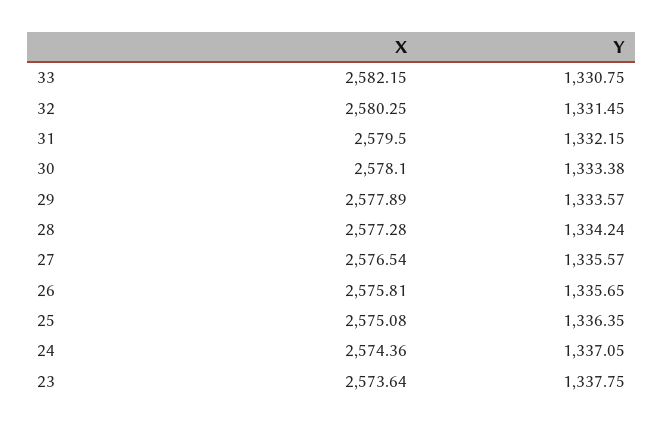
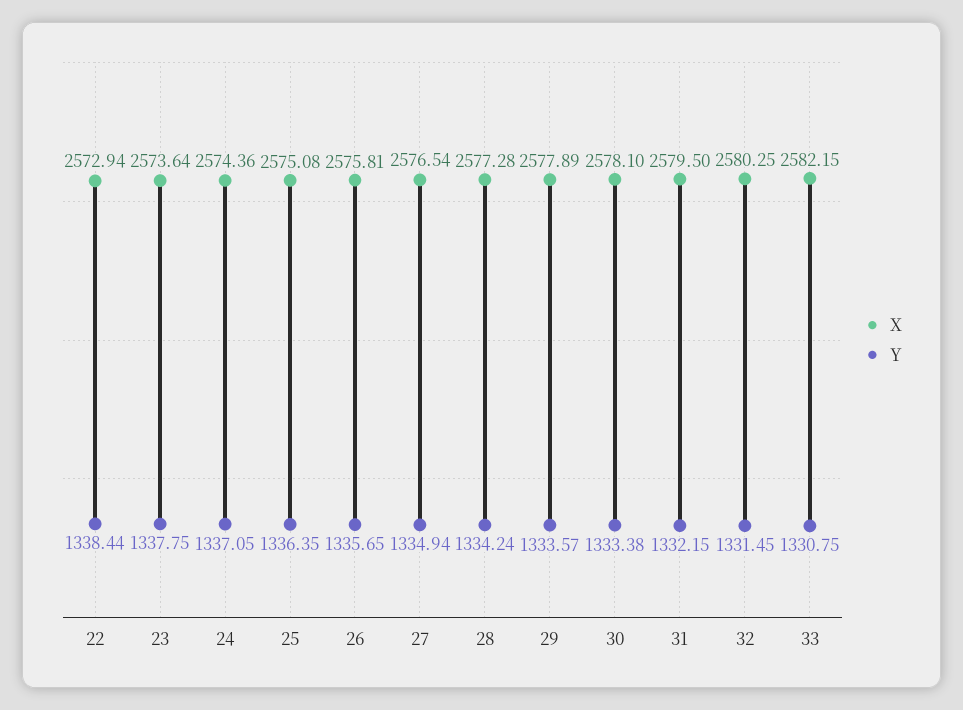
  {
    "X": {
      "33": 2582.15,
      "32": 2580.25,
      "31": 2579.5,
      "30": 2578.1,
      "29": 2577.89,
      "28": 2577.28,
      "27": 2576.54,
      "26": 2575.81,
      "25": 2575.08,
      "24": 2574.36,
-     "23": 2573.64
+     "23": 2573.64,
+     "22": 2572.94
    },
    "Y": {
      "33": 1330.75,
      "32": 1331.45,
      "31": 1332.15,
      "30": 1333.38,
      "29": 1333.57,
      "28": 1334.24,
-     "27": 1335.57,
+     "27": 1334.94,
      "26": 1335.65,
      "25": 1336.35,
      "24": 1337.05,
-     "23": 1337.75
+     "23": 1337.75,
+     "22": 1338.44
    }
  }

